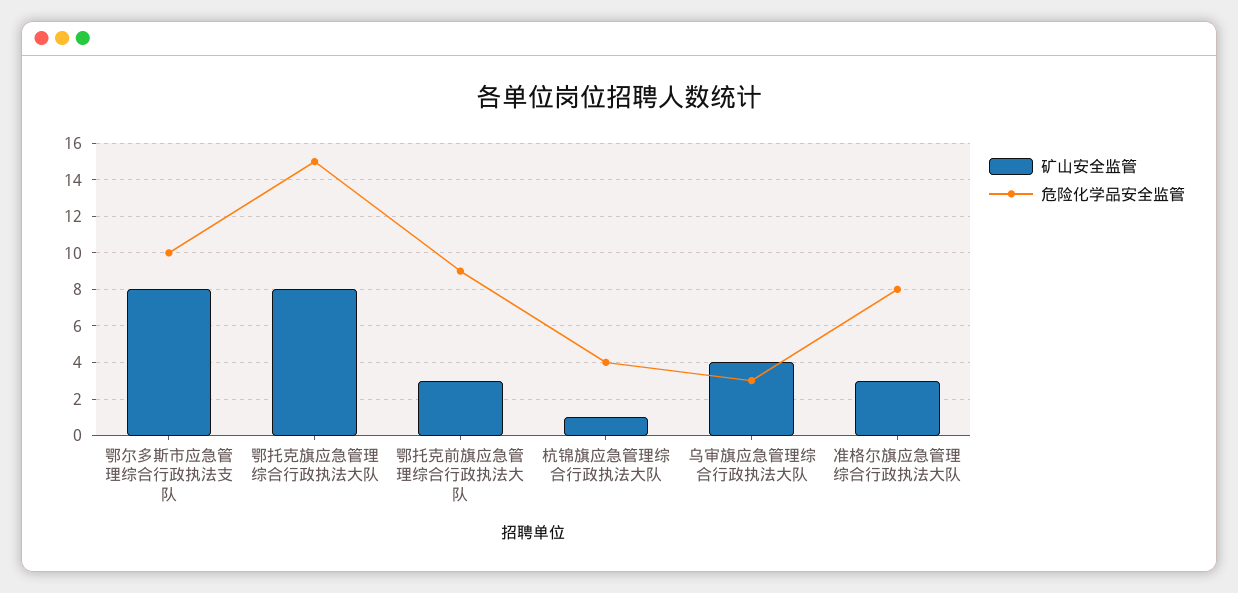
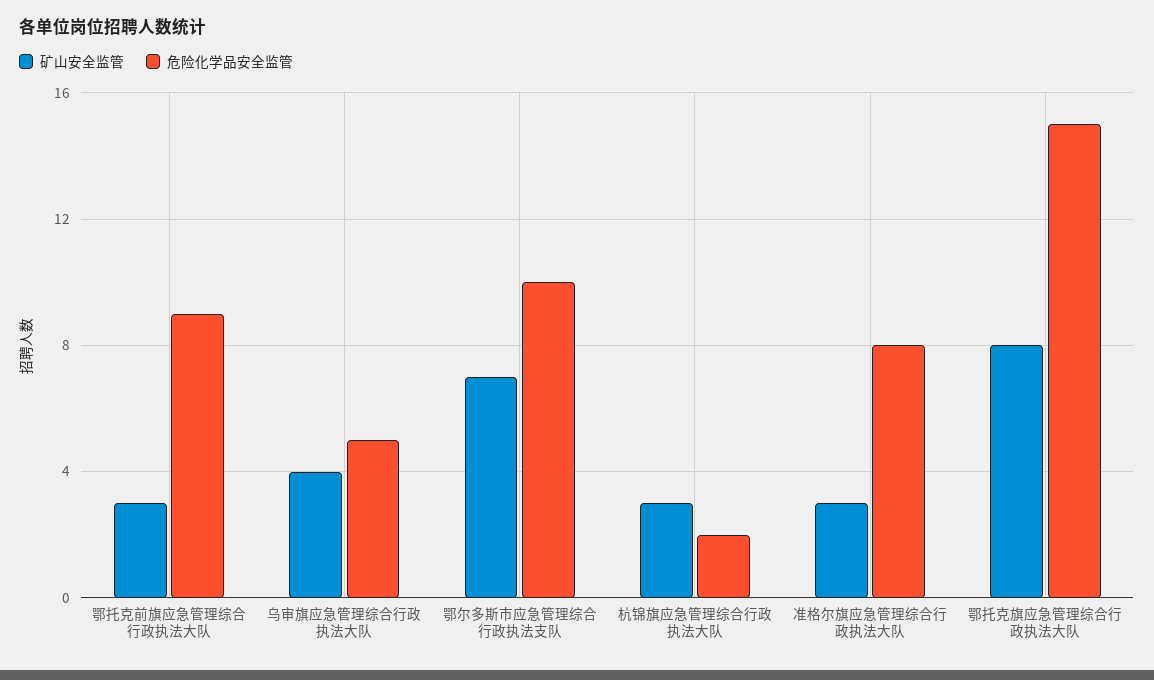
  {
    "矿山安全监管": {
-     "鄂尔多斯市应急管理综合行政执法支队": 8,
+     "鄂尔多斯市应急管理综合行政执法支队": 7,
      "鄂托克旗应急管理综合行政执法大队": 8,
      "鄂托克前旗应急管理综合行政执法大队": 3,
-     "杭锦旗应急管理综合行政执法大队": 1,
+     "杭锦旗应急管理综合行政执法大队": 3,
      "乌审旗应急管理综合行政执法大队": 4,
      "准格尔旗应急管理综合行政执法大队": 3
    },
    "危险化学品安全监管": {
      "鄂尔多斯市应急管理综合行政执法支队": 10,
      "鄂托克旗应急管理综合行政执法大队": 15,
      "鄂托克前旗应急管理综合行政执法大队": 9,
-     "杭锦旗应急管理综合行政执法大队": 4,
+     "杭锦旗应急管理综合行政执法大队": 2,
-     "乌审旗应急管理综合行政执法大队": 3,
+     "乌审旗应急管理综合行政执法大队": 5,
      "准格尔旗应急管理综合行政执法大队": 8
    }
  }

